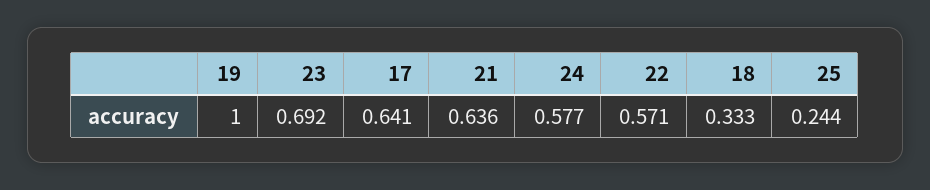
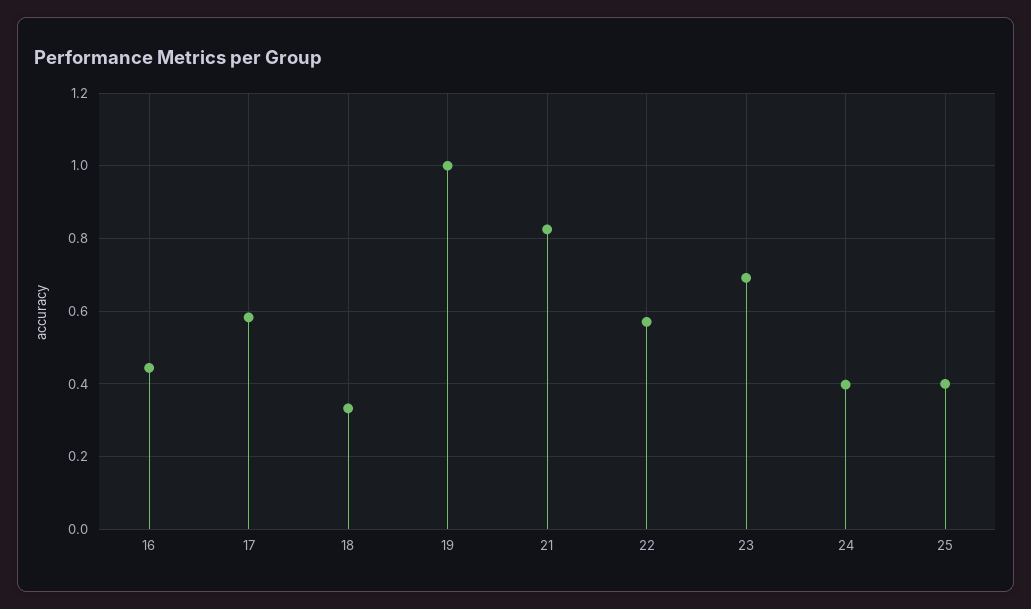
  {
    "19": 1,
    "23": 0.692,
-   "17": 0.641,
+   "17": 0.58,
-   "21": 0.636,
+   "21": 0.82,
-   "24": 0.577,
+   "24": 0.4,
    "22": 0.571,
    "18": 0.333,
-   "25": 0.244
+   "25": 0.4,
+   "16": 0.44
  }

